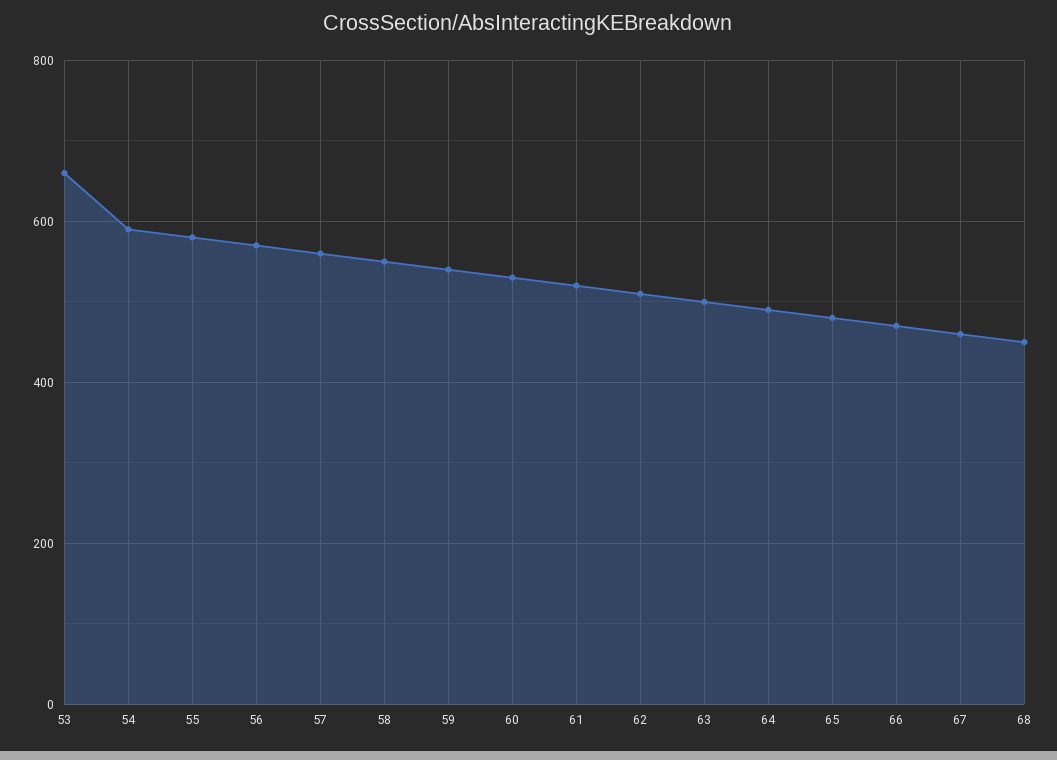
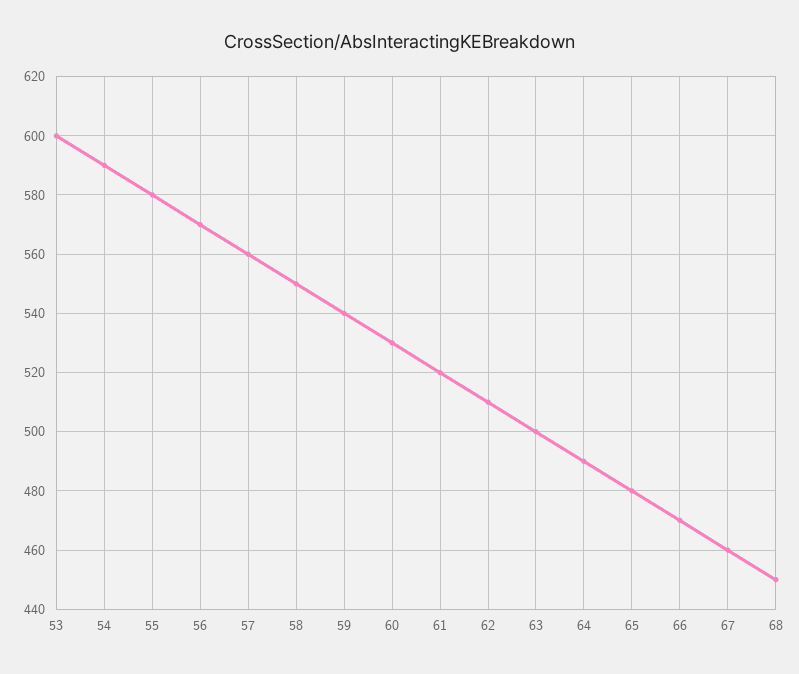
  {
-   "53": 660,
+   "53": 600,
    "54": 590,
    "55": 580,
    "56": 570,
    "57": 560,
    "58": 550,
    "59": 540,
    "60": 530,
    "61": 520,
    "62": 510,
    "63": 500,
    "64": 490,
    "65": 480,
    "66": 470,
    "67": 460,
    "68": 450
  }

